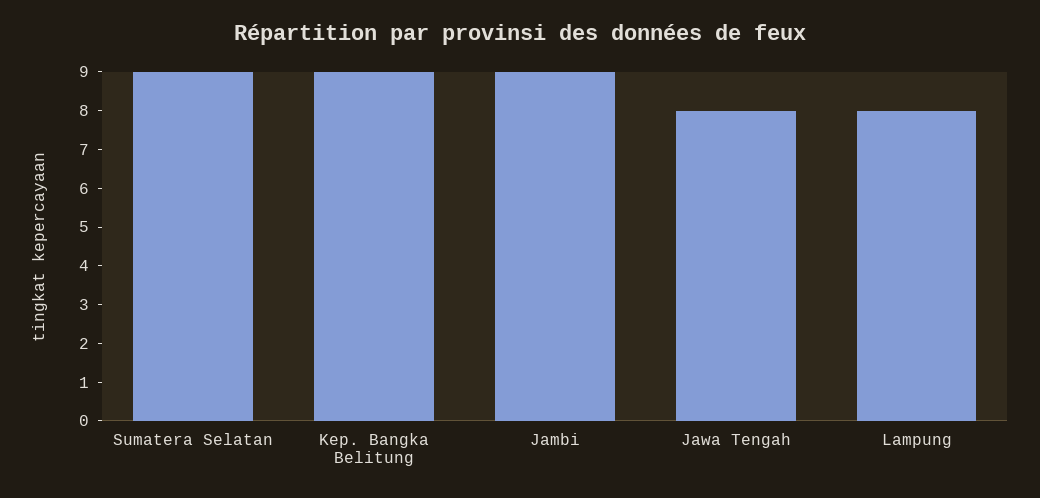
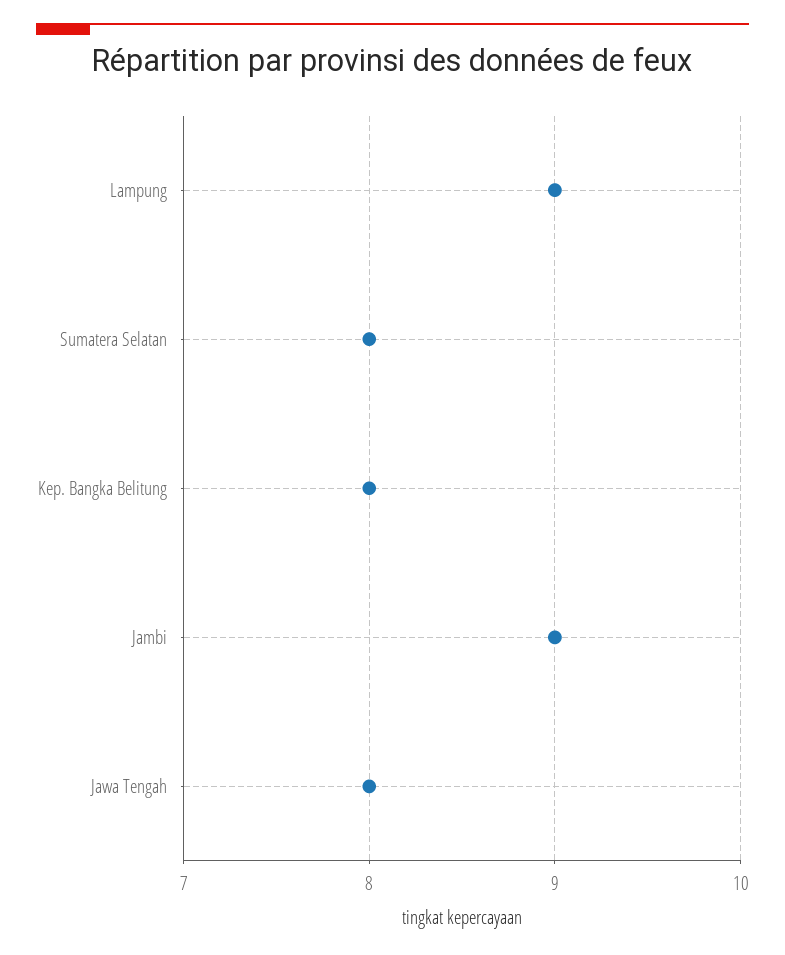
  {
-   "Sumatera Selatan": 9,
+   "Sumatera Selatan": 8,
-   "Kep. Bangka Belitung": 9,
+   "Kep. Bangka Belitung": 8,
    "Jambi": 9,
    "Jawa Tengah": 8,
-   "Lampung": 8
+   "Lampung": 9
  }

